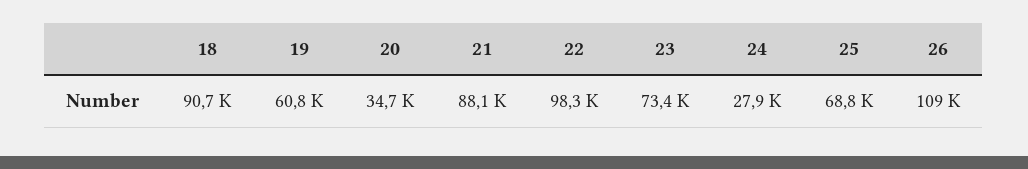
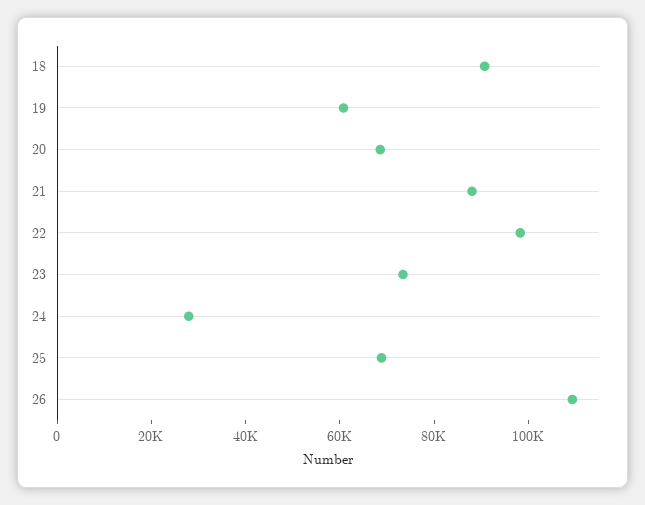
  {
    "18": 90700,
    "19": 60800,
-   "20": 34700,
+   "20": 70000,
    "21": 88100,
    "22": 98300,
    "23": 73400,
    "24": 27900,
    "25": 68800,
    "26": 109000
  }

